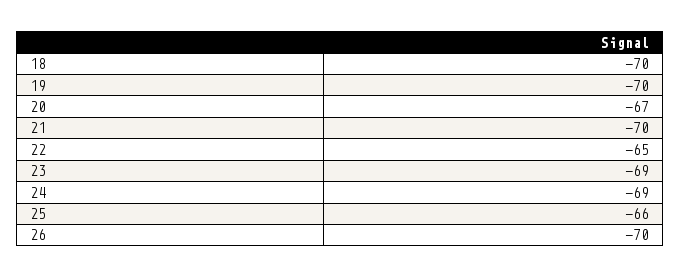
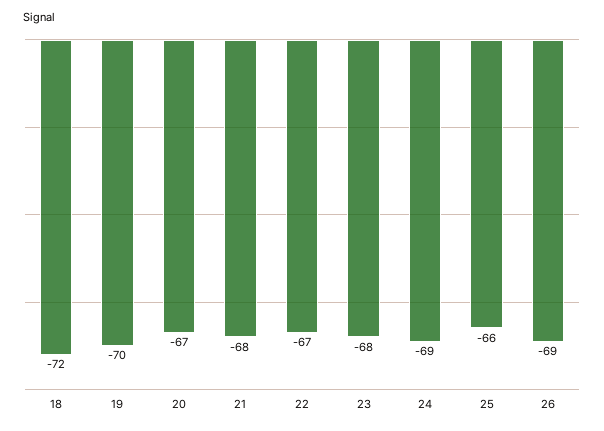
  {
-   "18": -70,
+   "18": -72,
    "19": -70,
    "20": -67,
-   "21": -70,
+   "21": -68,
-   "22": -65,
+   "22": -67,
-   "23": -69,
+   "23": -68,
    "24": -69,
    "25": -66,
-   "26": -70
+   "26": -69
  }

